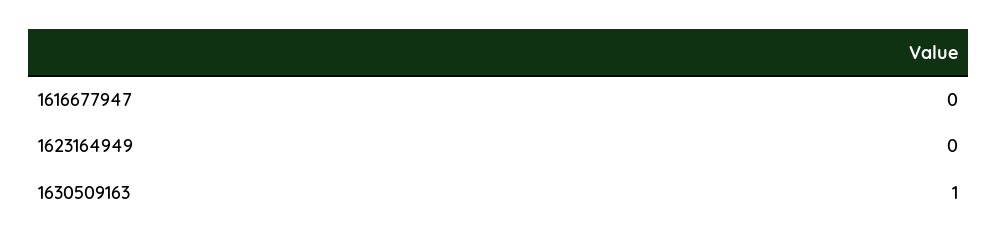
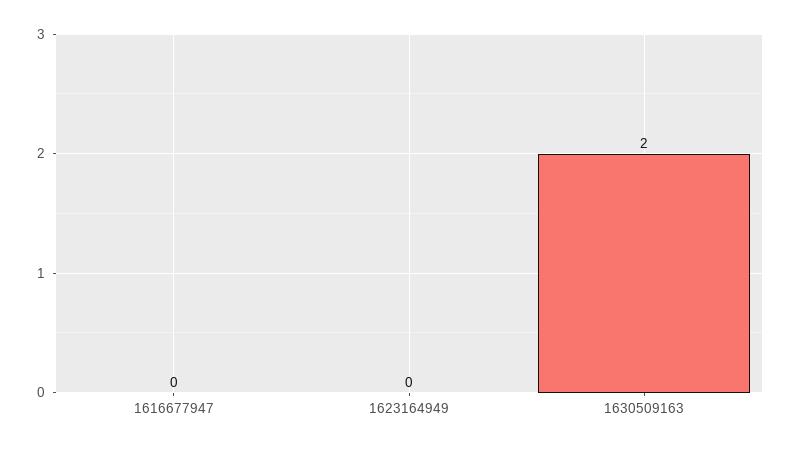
  {
    "1616677947": 0,
    "1623164949": 0,
-   "1630509163": 1
+   "1630509163": 2
  }

